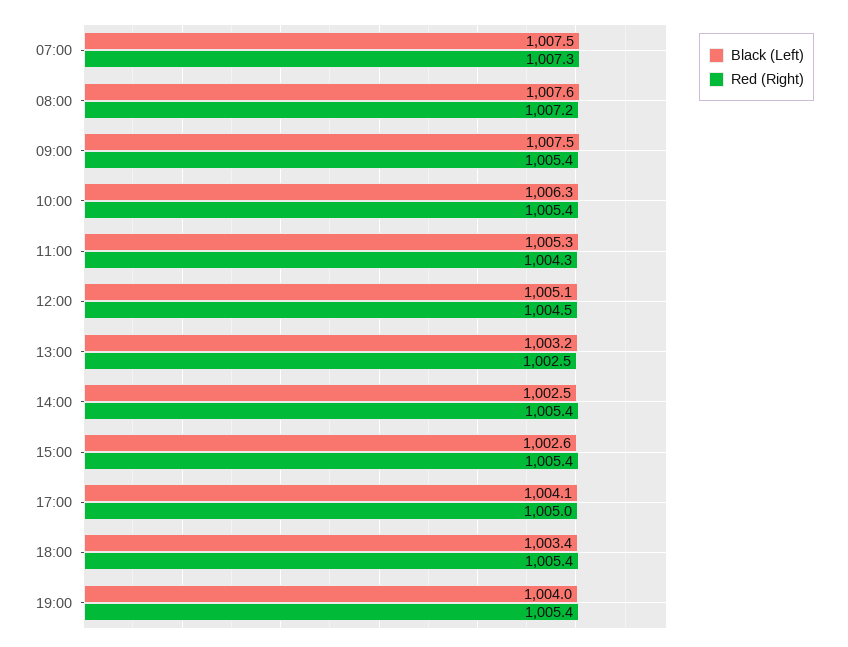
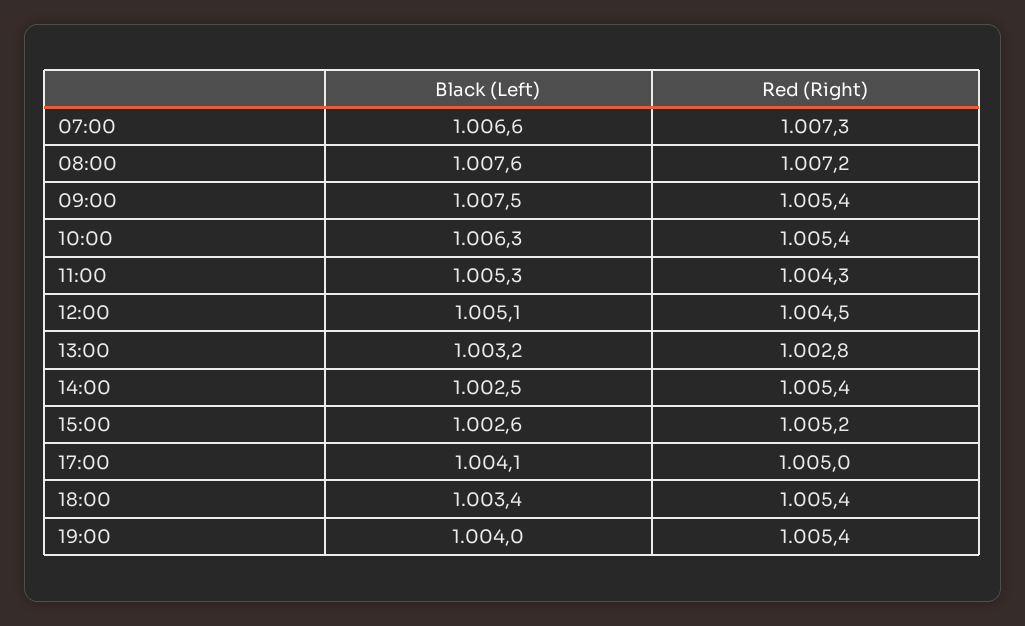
  {
    "Black (Left)": {
-     "07:00": 1007.5,
+     "07:00": 1006.6,
      "08:00": 1007.6,
      "09:00": 1007.5,
      "10:00": 1006.3,
      "11:00": 1005.3,
      "12:00": 1005.1,
      "13:00": 1003.2,
      "14:00": 1002.5,
      "15:00": 1002.6,
      "17:00": 1004.1,
      "18:00": 1003.4,
      "19:00": 1004
    },
    "Red (Right)": {
      "07:00": 1007.3,
      "08:00": 1007.2,
      "09:00": 1005.4,
      "10:00": 1005.4,
      "11:00": 1004.3,
      "12:00": 1004.5,
-     "13:00": 1002.5,
+     "13:00": 1002.8,
      "14:00": 1005.4,
-     "15:00": 1005.4,
+     "15:00": 1005.2,
      "17:00": 1005,
      "18:00": 1005.4,
      "19:00": 1005.4
    }
  }

